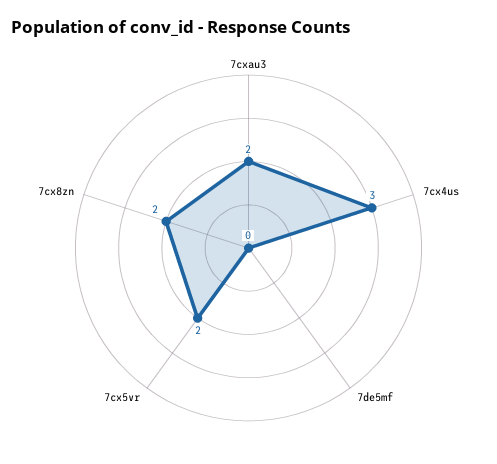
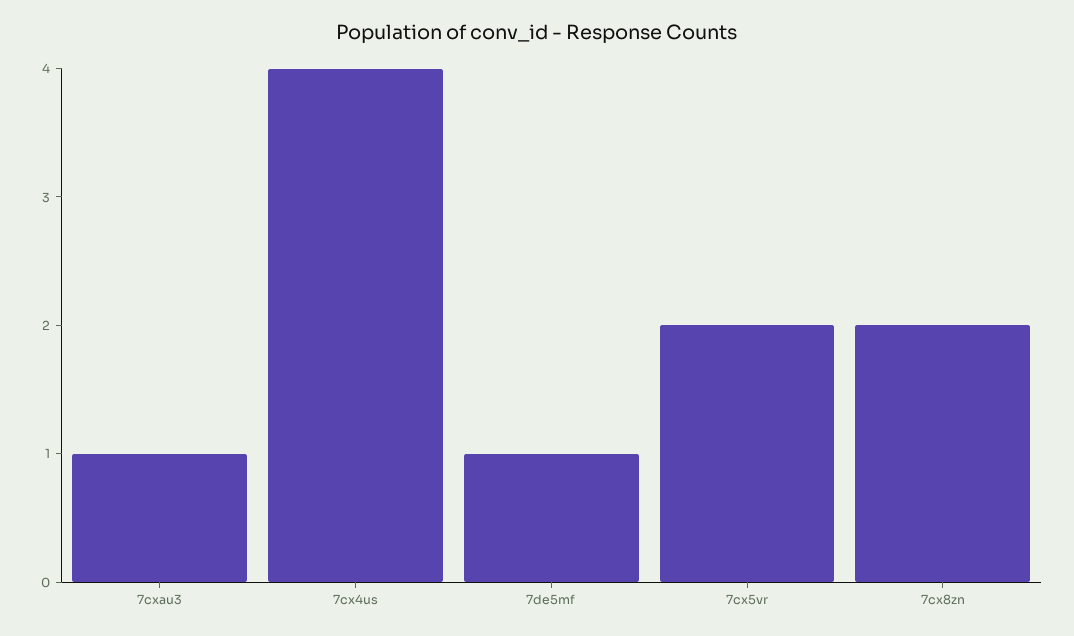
  {
-   "7cxau3": 2,
+   "7cxau3": 1,
-   "7cx4us": 3,
+   "7cx4us": 4,
-   "7de5mf": 0,
+   "7de5mf": 1,
    "7cx5vr": 2,
    "7cx8zn": 2
  }

